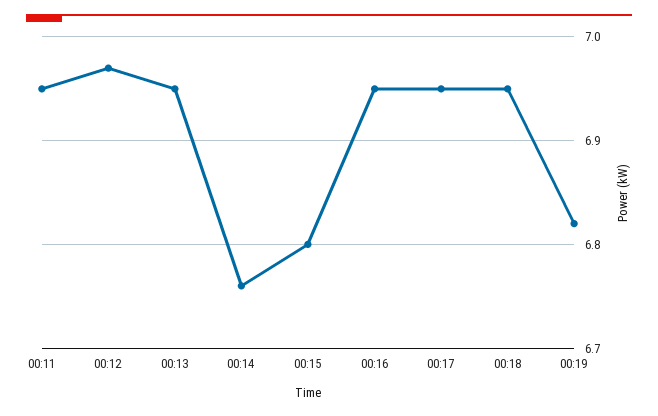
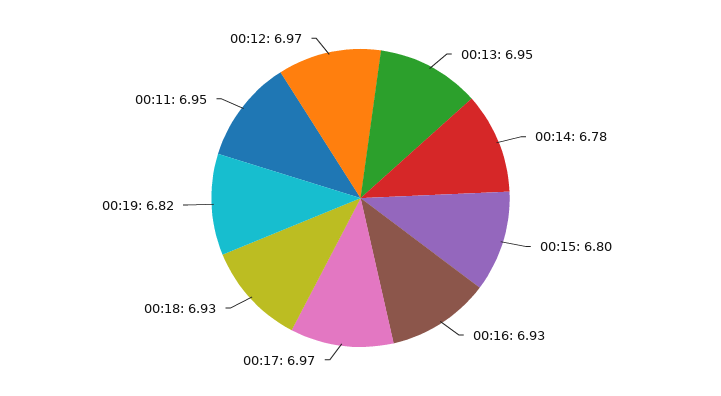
  {
    "00:11": 6.95,
    "00:12": 6.97,
    "00:13": 6.95,
-   "00:14": 6.76,
+   "00:14": 6.78,
    "00:15": 6.8,
-   "00:16": 6.95,
+   "00:16": 6.93,
-   "00:17": 6.95,
+   "00:17": 6.97,
-   "00:18": 6.95,
+   "00:18": 6.93,
    "00:19": 6.82
  }

